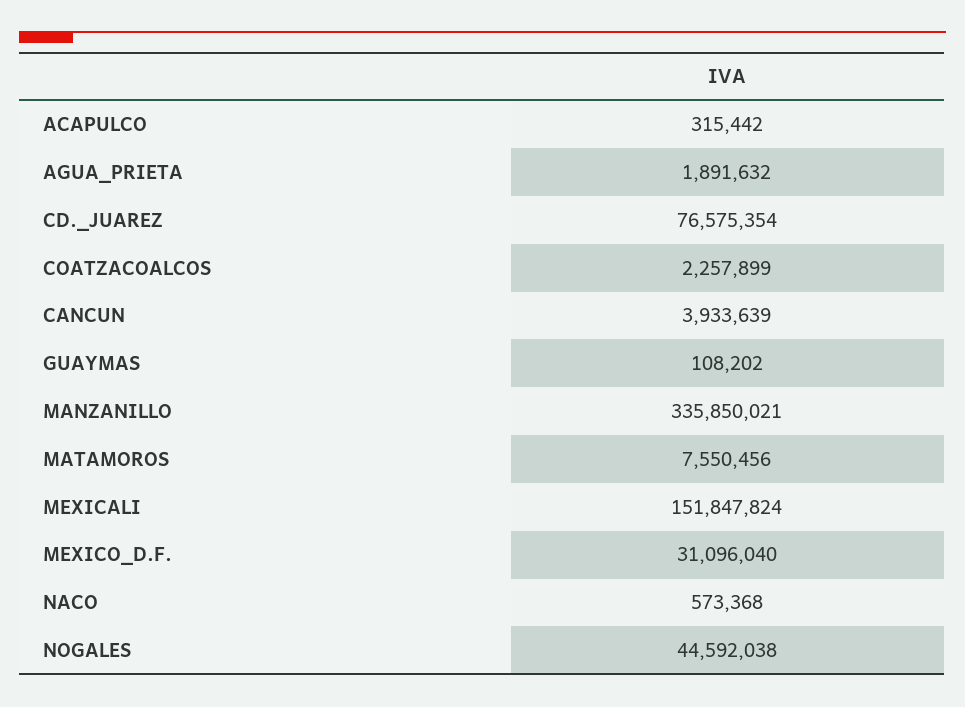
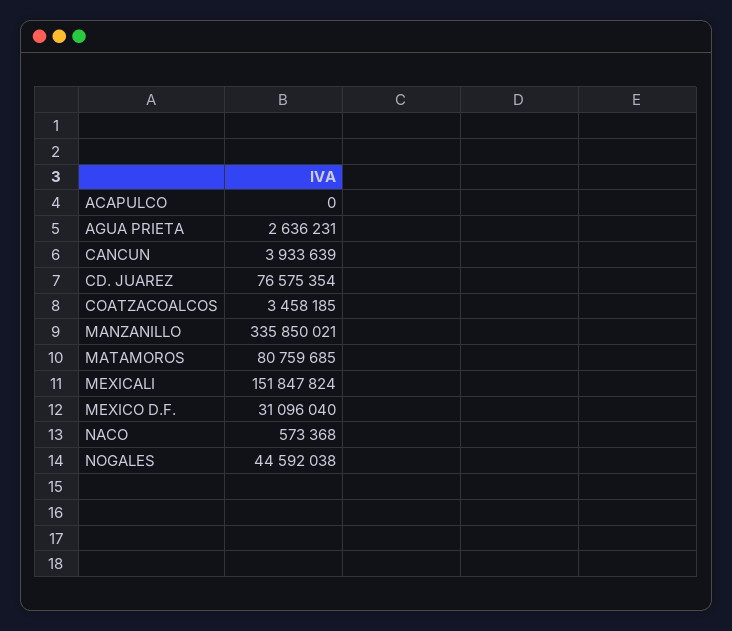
  {
-   "ACAPULCO": 315442,
+   "ACAPULCO": 0,
-   "AGUA_PRIETA": 1891632,
+   "AGUA_PRIETA": 2636231,
    "CD._JUAREZ": 76575354,
-   "COATZACOALCOS": 2257899,
+   "COATZACOALCOS": 3458185,
    "CANCUN": 3933639,
-   "GUAYMAS": 108202,
    "MANZANILLO": 335850021,
-   "MATAMOROS": 7550456,
+   "MATAMOROS": 80759685,
    "MEXICALI": 151847824,
    "MEXICO_D.F.": 31096040,
    "NACO": 573368,
    "NOGALES": 44592038
  }

